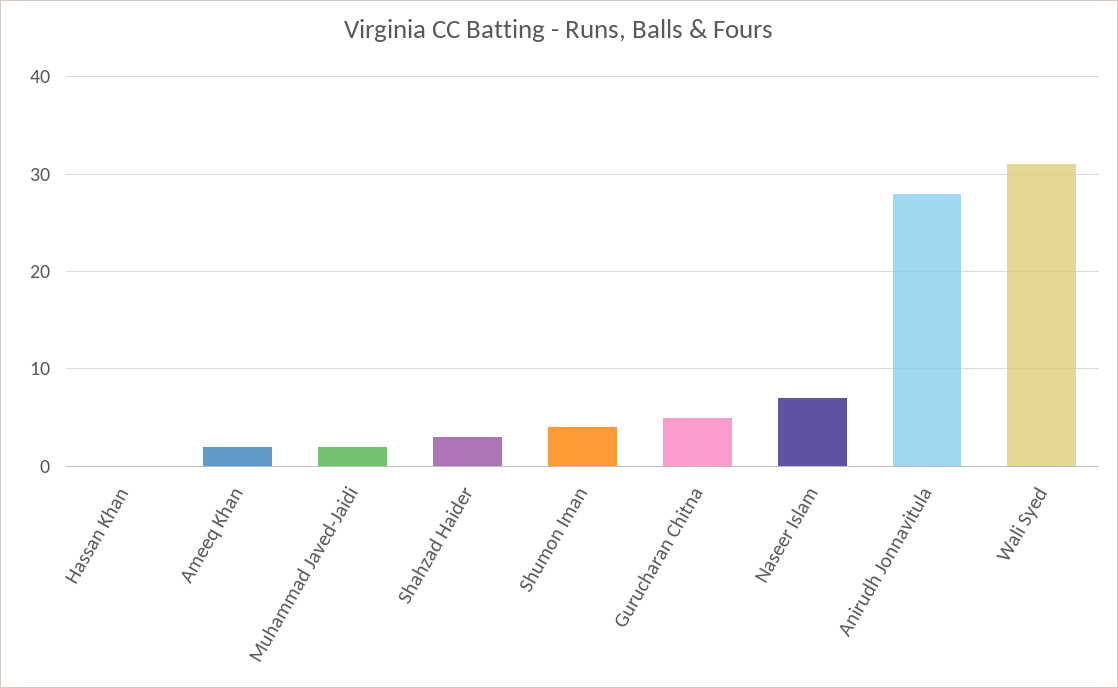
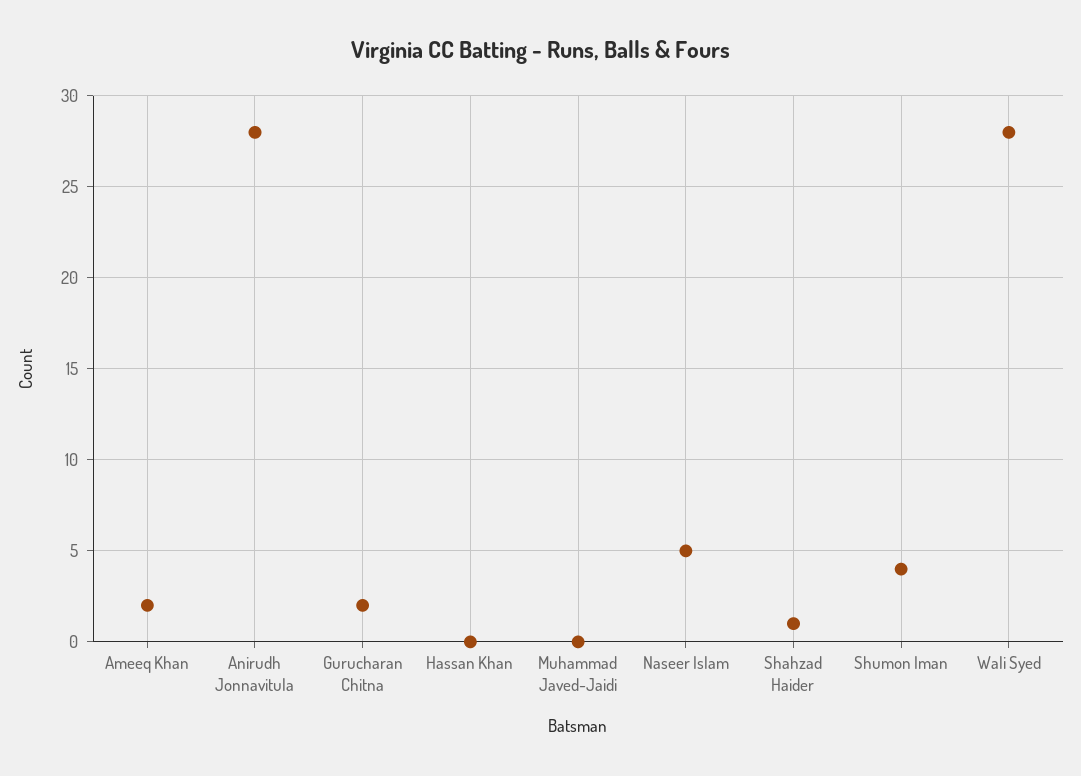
  {
    "Hassan Khan": 0,
    "Ameeq Khan": 2,
-   "Muhammad Javed-Jaidi": 2,
+   "Muhammad Javed-Jaidi": 0,
-   "Shahzad Haider": 3,
+   "Shahzad Haider": 1,
    "Shumon Iman": 4,
-   "Gurucharan Chitna": 5,
+   "Gurucharan Chitna": 2,
-   "Naseer Islam": 7,
+   "Naseer Islam": 5,
    "Anirudh Jonnavitula": 28,
-   "Wali Syed": 31
+   "Wali Syed": 28
  }

